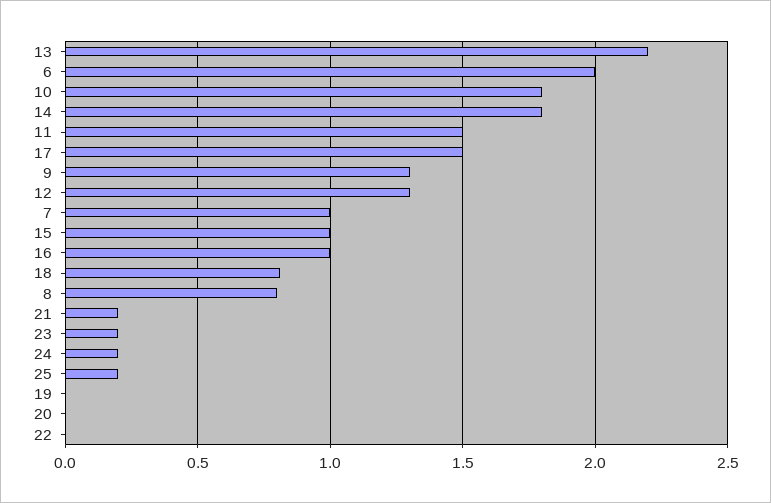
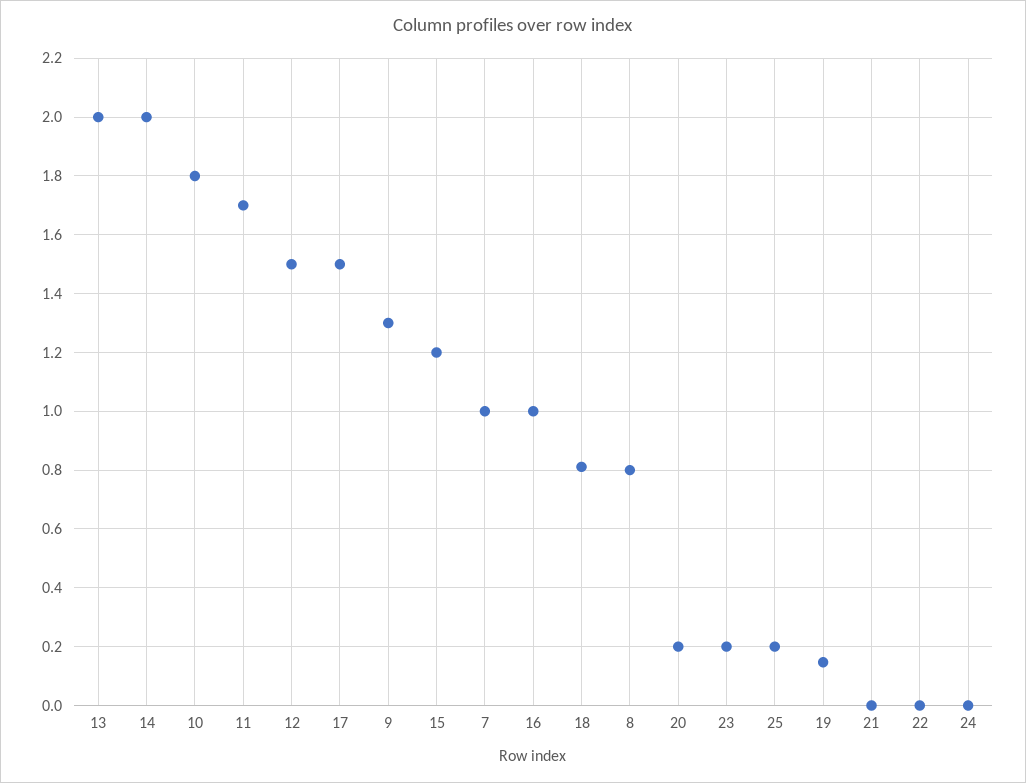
  {
-   "13": 2.2,
+   "13": 2,
-   "6": 2,
    "10": 1.8,
-   "14": 1.8,
+   "14": 2,
-   "11": 1.5,
+   "11": 1.7,
    "17": 1.5,
    "9": 1.3,
-   "12": 1.3,
+   "12": 1.5,
    "7": 1,
-   "15": 1,
+   "15": 1.2,
    "16": 1,
    "18": 0.8,
    "8": 0.8,
-   "21": 0.2,
+   "21": 0,
    "23": 0.2,
-   "24": 0.2,
+   "24": 0,
    "25": 0.2,
-   "19": 0,
+   "19": 0.15,
-   "20": 0,
+   "20": 0.2,
    "22": 0
  }

